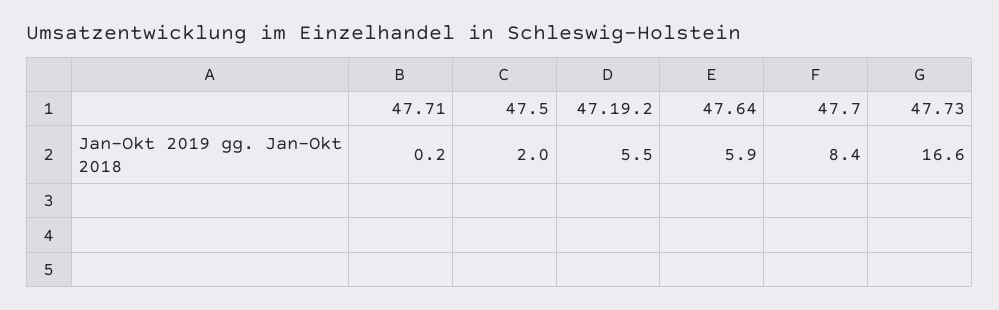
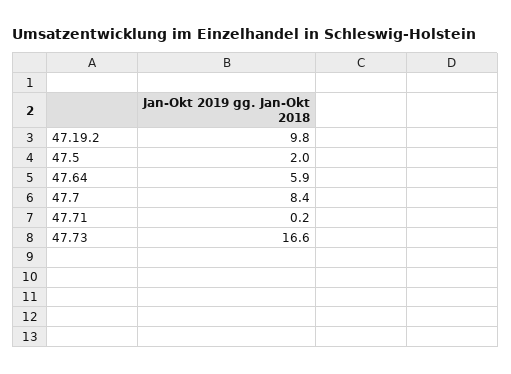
  {
    "47.71": 0.2,
    "47.5": 2,
-   "47.19.2": 5.5,
+   "47.19.2": 9.8,
    "47.64": 5.9,
    "47.7": 8.4,
    "47.73": 16.6
  }

